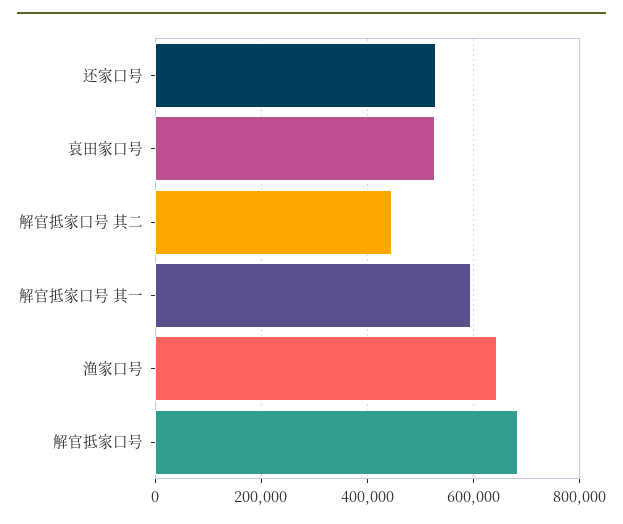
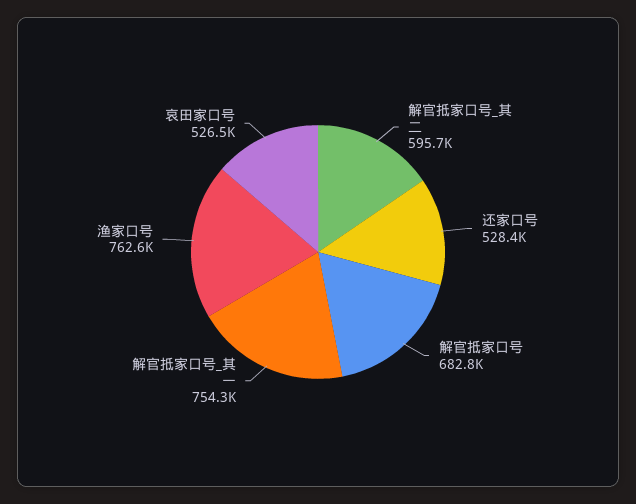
  {
    "还家口号": 528400,
    "哀田家口号": 526500,
-   "解官抵家口号 其二": 440000,
+   "解官抵家口号 其二": 595700,
-   "解官抵家口号 其一": 600000,
+   "解官抵家口号 其一": 754300,
-   "渔家口号": 640000,
+   "渔家口号": 762600,
    "解官抵家口号": 682800
  }

